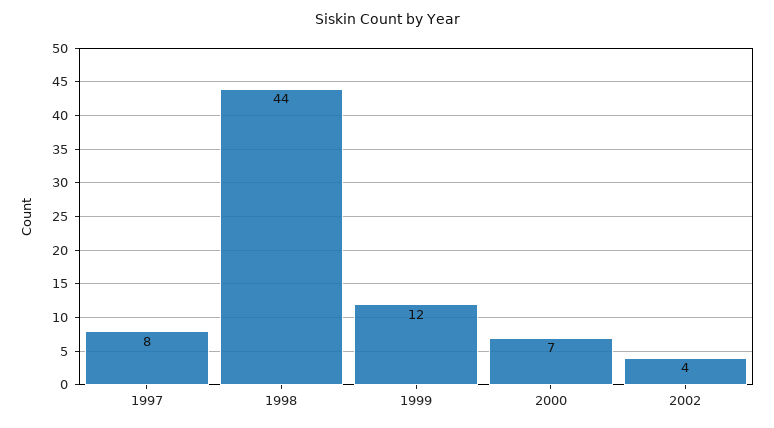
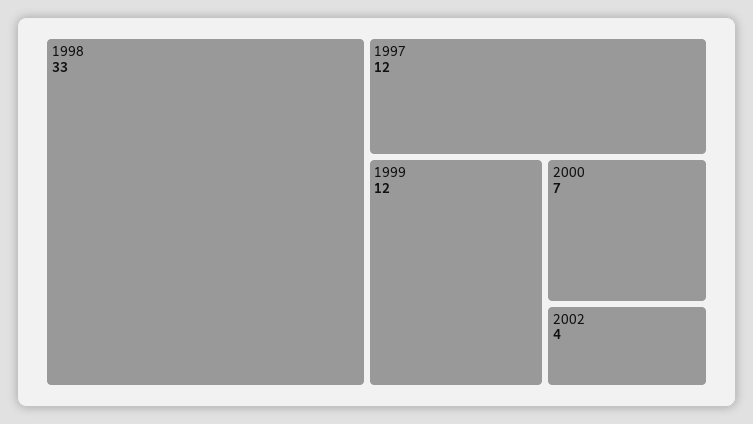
  {
-   "1997": 8,
+   "1997": 12,
-   "1998": 44,
+   "1998": 33,
    "1999": 12,
    "2000": 7,
    "2002": 4
  }

